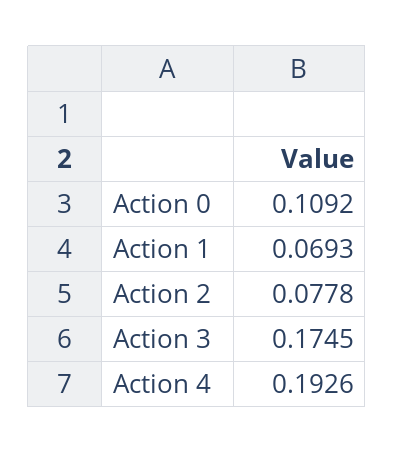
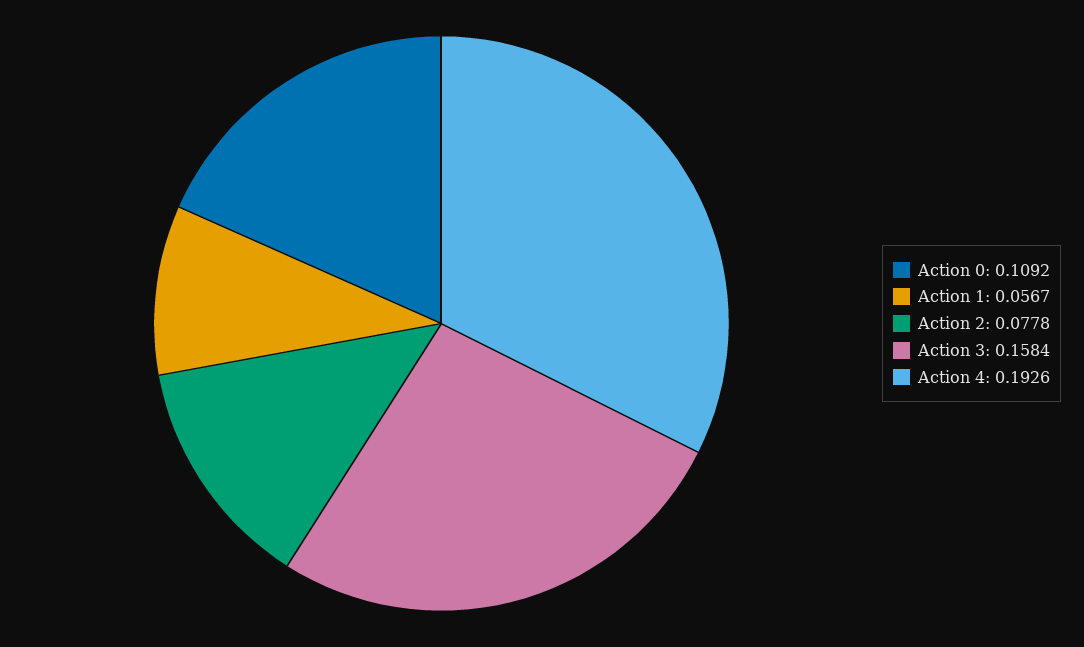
  {
    "Action 0": 0.1092,
-   "Action 1": 0.0693,
+   "Action 1": 0.0567,
    "Action 2": 0.0778,
-   "Action 3": 0.1745,
+   "Action 3": 0.1584,
    "Action 4": 0.1926
  }

